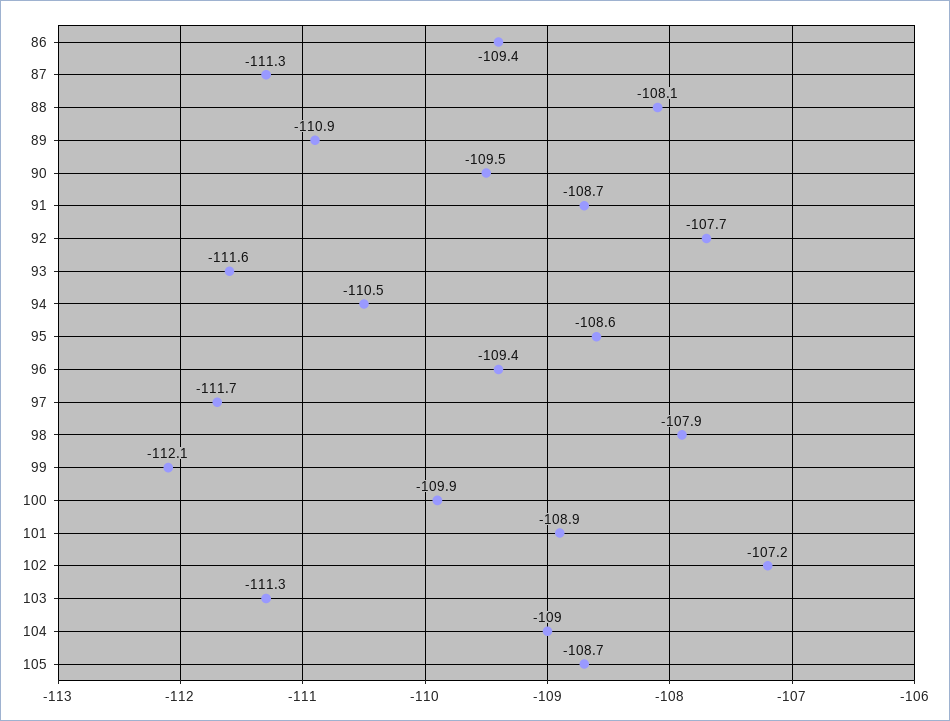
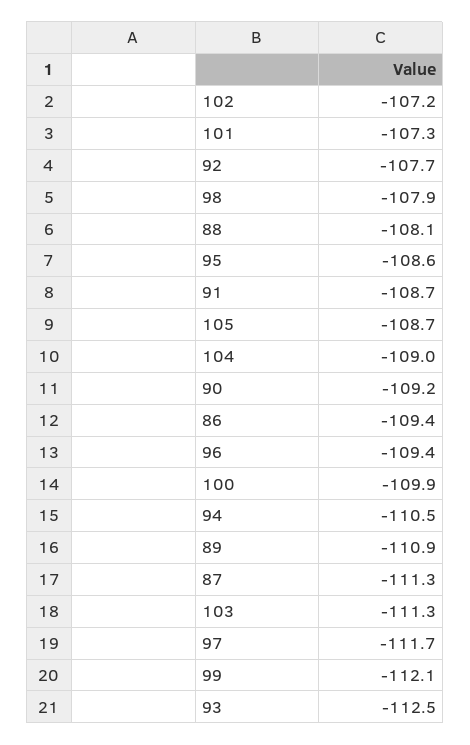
  {
    "86": -109.4,
    "87": -111.3,
    "88": -108.1,
    "89": -110.9,
-   "90": -109.5,
+   "90": -109.2,
    "91": -108.7,
    "92": -107.7,
-   "93": -111.6,
+   "93": -112.5,
    "94": -110.5,
    "95": -108.6,
    "96": -109.4,
    "97": -111.7,
    "98": -107.9,
    "99": -112.1,
    "100": -109.9,
-   "101": -108.9,
+   "101": -107.3,
    "102": -107.2,
    "103": -111.3,
    "104": -109,
    "105": -108.7
  }

